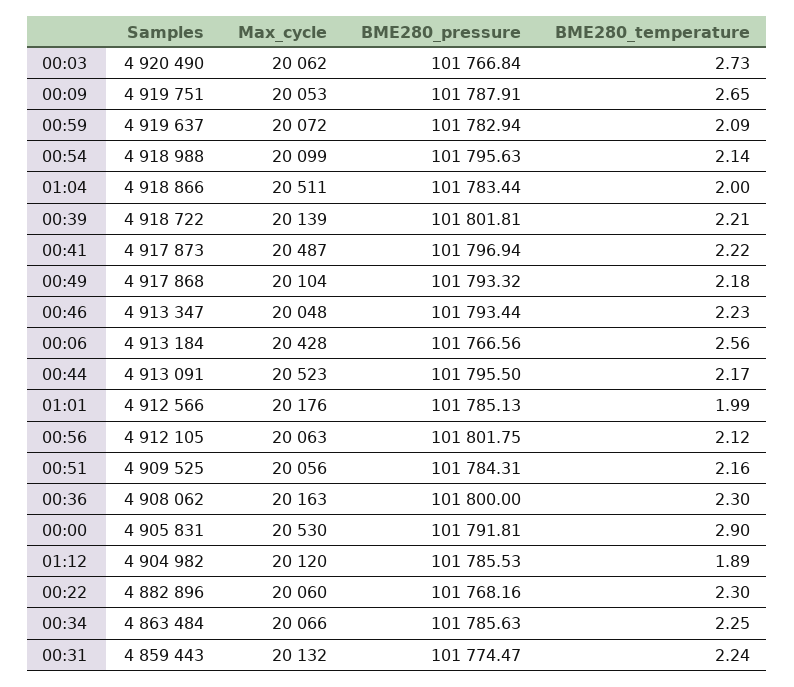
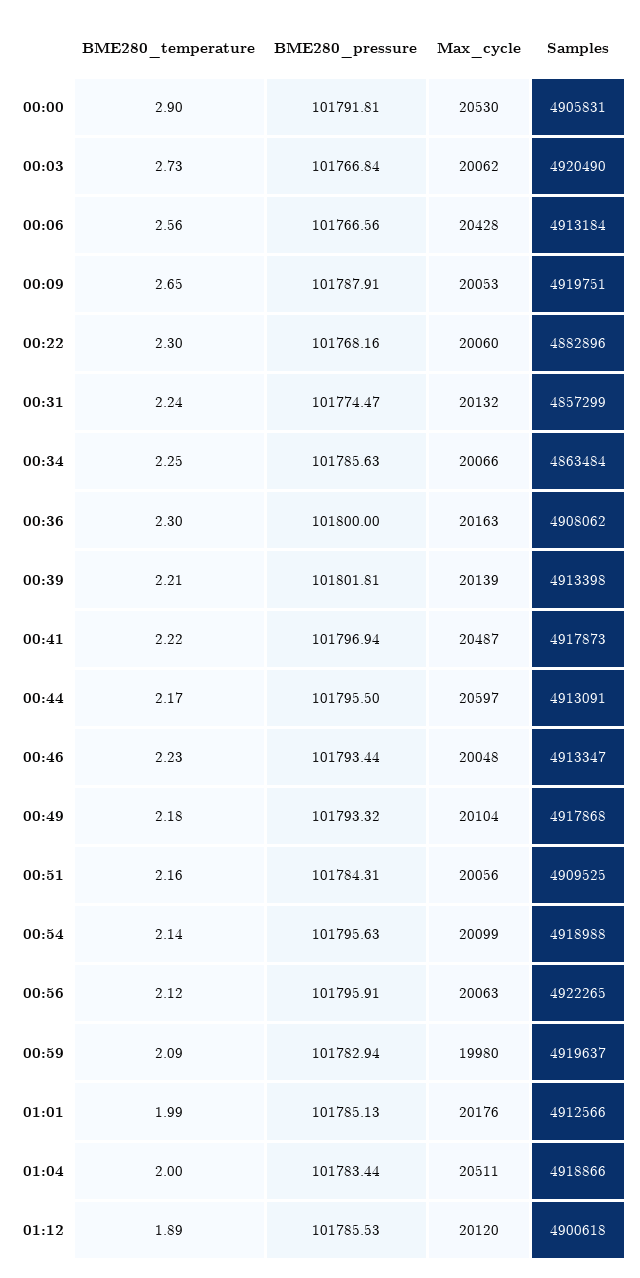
  {
    "Samples": {
      "00:03": 4920490,
      "00:09": 4919751,
      "00:59": 4919637,
      "00:54": 4918988,
      "01:04": 4918866,
-     "00:39": 4918722,
+     "00:39": 4913398,
      "00:41": 4917873,
      "00:49": 4917868,
      "00:46": 4913347,
      "00:06": 4913184,
      "00:44": 4913091,
      "01:01": 4912566,
-     "00:56": 4912105,
+     "00:56": 4922265,
      "00:51": 4909525,
      "00:36": 4908062,
      "00:00": 4905831,
-     "01:12": 4904982,
+     "01:12": 4900618,
      "00:22": 4882896,
      "00:34": 4863484,
-     "00:31": 4859443
+     "00:31": 4857299
    },
    "Max_cycle": {
      "00:03": 20062,
      "00:09": 20053,
-     "00:59": 20072,
+     "00:59": 19980,
      "00:54": 20099,
      "01:04": 20511,
      "00:39": 20139,
      "00:41": 20487,
      "00:49": 20104,
      "00:46": 20048,
      "00:06": 20428,
-     "00:44": 20523,
+     "00:44": 20597,
      "01:01": 20176,
      "00:56": 20063,
      "00:51": 20056,
      "00:36": 20163,
      "00:00": 20530,
      "01:12": 20120,
      "00:22": 20060,
      "00:34": 20066,
      "00:31": 20132
    },
    "BME280_pressure": {
      "00:03": 101766.84,
      "00:09": 101787.91,
      "00:59": 101782.94,
      "00:54": 101795.63,
      "01:04": 101783.44,
      "00:39": 101801.81,
      "00:41": 101796.94,
      "00:49": 101793.32,
      "00:46": 101793.44,
      "00:06": 101766.56,
      "00:44": 101795.5,
      "01:01": 101785.13,
-     "00:56": 101801.75,
+     "00:56": 101795.91,
      "00:51": 101784.31,
      "00:36": 101800,
      "00:00": 101791.81,
      "01:12": 101785.53,
      "00:22": 101768.16,
      "00:34": 101785.63,
      "00:31": 101774.47
    },
    "BME280_temperature": {
      "00:03": 2.73,
      "00:09": 2.65,
      "00:59": 2.09,
      "00:54": 2.14,
      "01:04": 2,
      "00:39": 2.21,
      "00:41": 2.22,
      "00:49": 2.18,
      "00:46": 2.23,
      "00:06": 2.56,
      "00:44": 2.17,
      "01:01": 1.99,
      "00:56": 2.12,
      "00:51": 2.16,
      "00:36": 2.3,
      "00:00": 2.9,
      "01:12": 1.89,
      "00:22": 2.3,
      "00:34": 2.25,
      "00:31": 2.24
    }
  }

